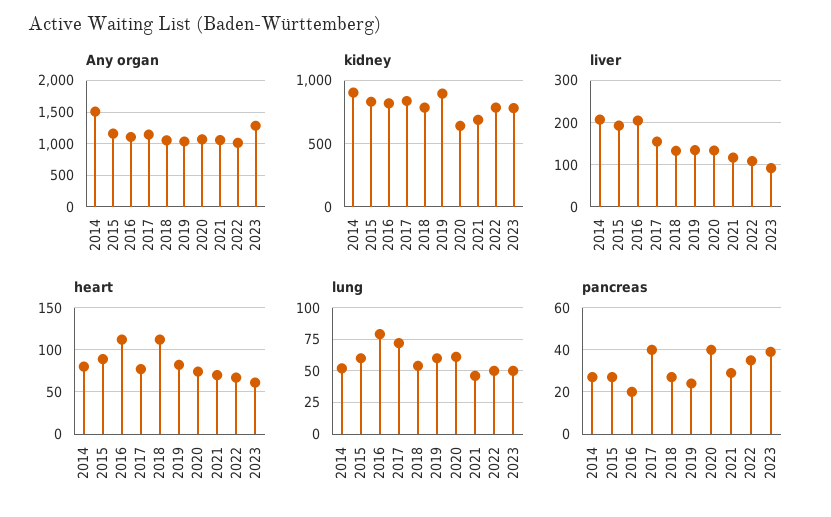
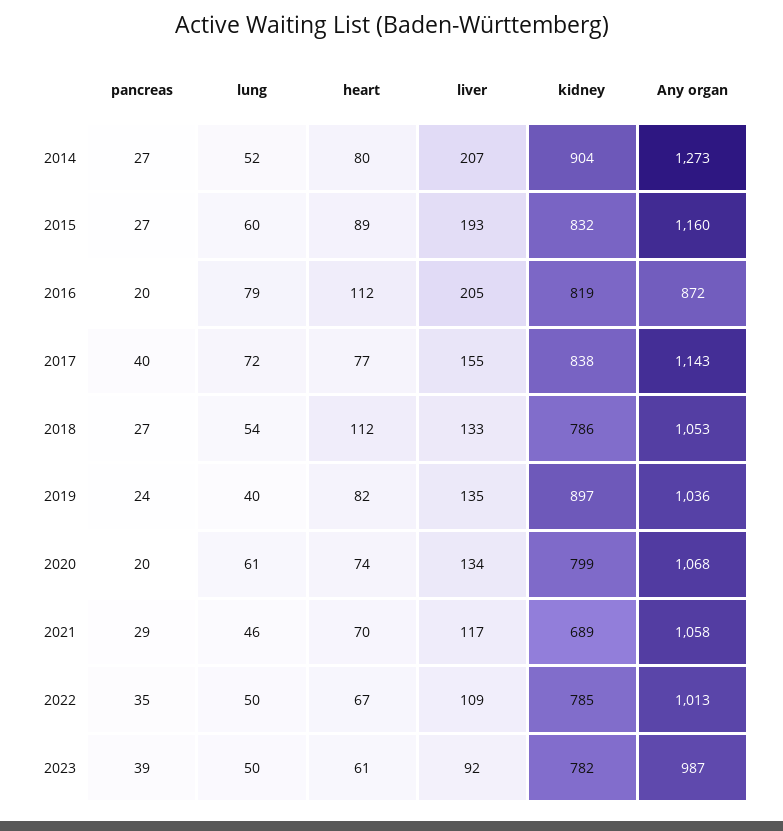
  {
    "Any organ": {
-     "2014": 1500,
+     "2014": 1273,
      "2015": 1160,
-     "2016": 1100,
+     "2016": 872,
      "2017": 1143,
      "2018": 1053,
      "2019": 1036,
      "2020": 1068,
      "2021": 1058,
      "2022": 1013,
-     "2023": 1300
+     "2023": 987
    },
    "kidney": {
      "2014": 904,
      "2015": 832,
      "2016": 819,
      "2017": 838,
      "2018": 786,
      "2019": 897,
-     "2020": 650,
+     "2020": 799,
      "2021": 689,
      "2022": 785,
      "2023": 782
    },
    "liver": {
      "2014": 207,
      "2015": 193,
      "2016": 205,
      "2017": 155,
      "2018": 133,
      "2019": 135,
      "2020": 134,
      "2021": 117,
      "2022": 109,
      "2023": 92
    },
    "heart": {
      "2014": 80,
      "2015": 89,
      "2016": 112,
      "2017": 77,
      "2018": 112,
      "2019": 82,
      "2020": 74,
      "2021": 70,
      "2022": 67,
      "2023": 61
    },
    "lung": {
      "2014": 52,
      "2015": 60,
      "2016": 79,
      "2017": 72,
      "2018": 54,
-     "2019": 60,
+     "2019": 40,
      "2020": 61,
      "2021": 46,
      "2022": 50,
      "2023": 50
    },
    "pancreas": {
      "2014": 27,
      "2015": 27,
      "2016": 20,
      "2017": 40,
      "2018": 27,
      "2019": 24,
-     "2020": 40,
+     "2020": 20,
      "2021": 29,
      "2022": 35,
      "2023": 39
    }
  }

